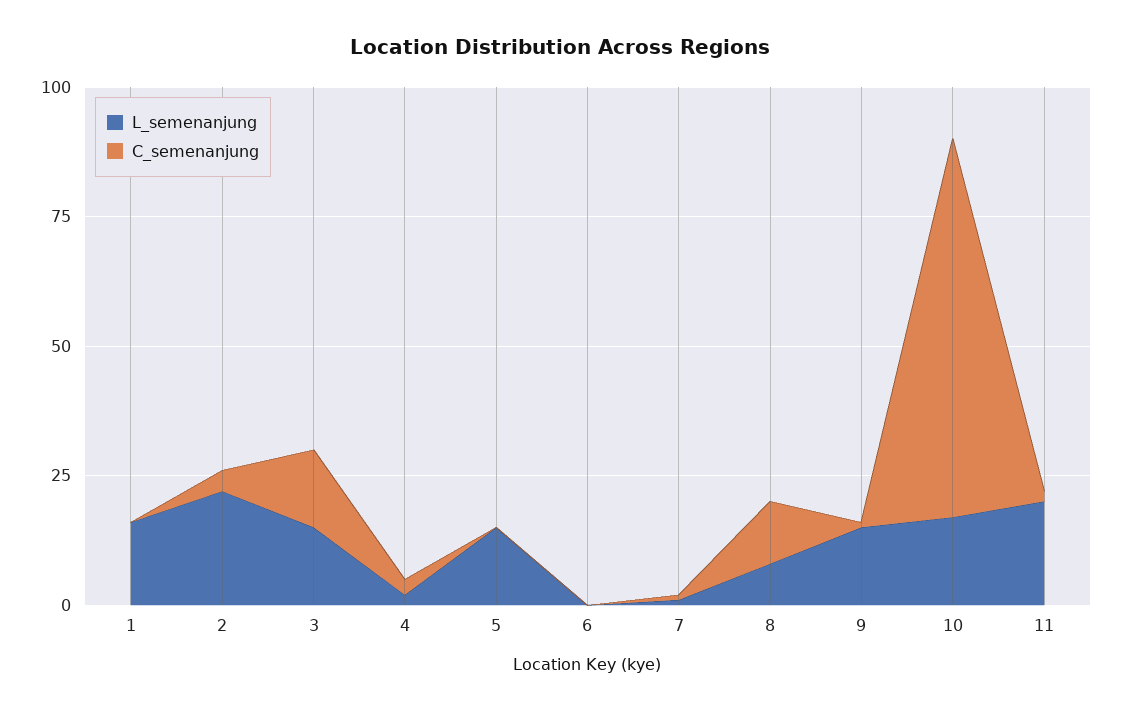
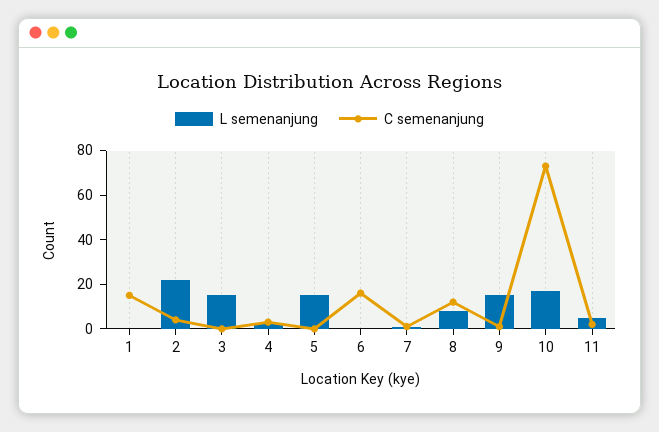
  {
    "L_semenanjung": {
-     "1": 15,
+     "1": 0,
      "2": 20,
      "3": 15,
      "4": 0,
      "5": 15,
      "6": 0,
      "7": 0,
      "8": 10,
      "9": 15,
      "10": 15,
-     "11": 20
+     "11": 5
    },
    "C_semenanjung": {
-     "1": 0,
+     "1": 15,
      "2": 5,
-     "3": 15,
+     "3": 0,
      "4": 5,
      "5": 0,
-     "6": 0,
+     "6": 15,
      "7": 0,
      "8": 10,
      "9": 0,
      "10": 75,
      "11": 0
    }
  }

